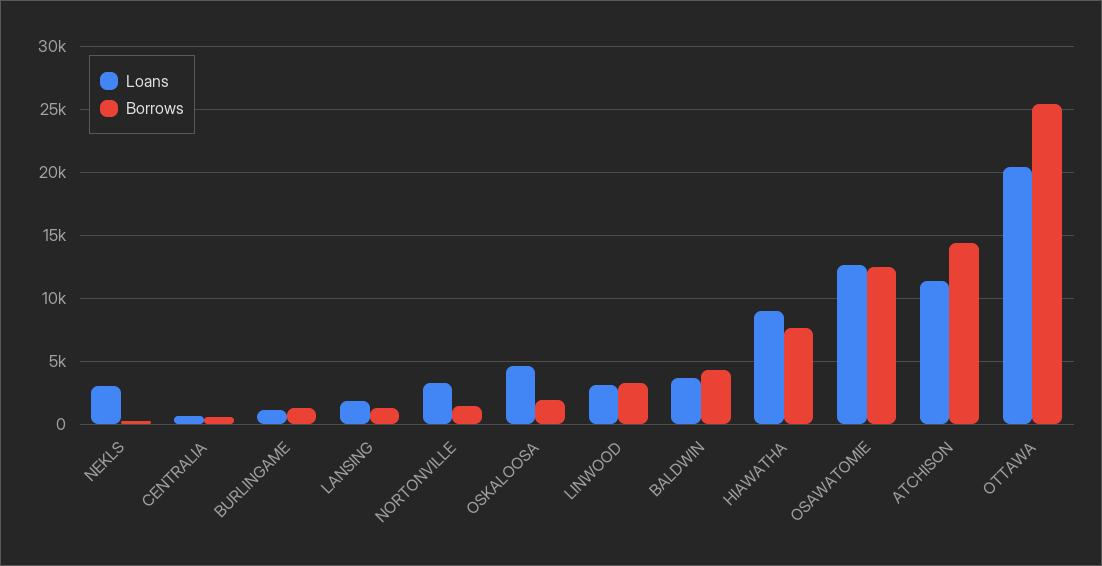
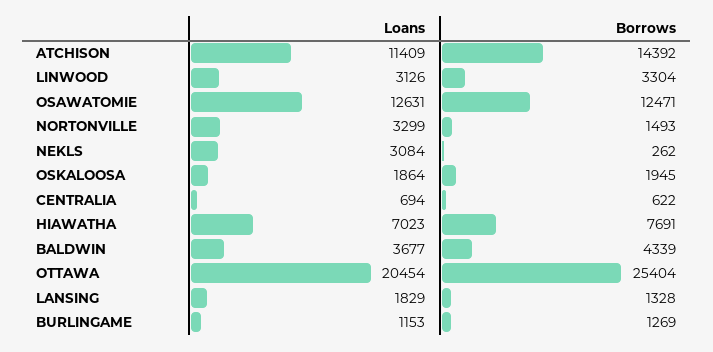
  {
    "Loans": {
      "NEKLS": 3084,
      "CENTRALIA": 694,
      "BURLINGAME": 1153,
      "LANSING": 1829,
      "NORTONVILLE": 3299,
-     "OSKALOOSA": 4500,
+     "OSKALOOSA": 1864,
      "LINWOOD": 3126,
      "BALDWIN": 3677,
-     "HIAWATHA": 9000,
+     "HIAWATHA": 7023,
      "OSAWATOMIE": 12631,
      "ATCHISON": 11409,
      "OTTAWA": 20454
    },
    "Borrows": {
      "NEKLS": 262,
      "CENTRALIA": 622,
      "BURLINGAME": 1269,
      "LANSING": 1328,
      "NORTONVILLE": 1493,
      "OSKALOOSA": 1945,
      "LINWOOD": 3304,
      "BALDWIN": 4339,
      "HIAWATHA": 7691,
      "OSAWATOMIE": 12471,
      "ATCHISON": 14392,
      "OTTAWA": 25404
    }
  }

